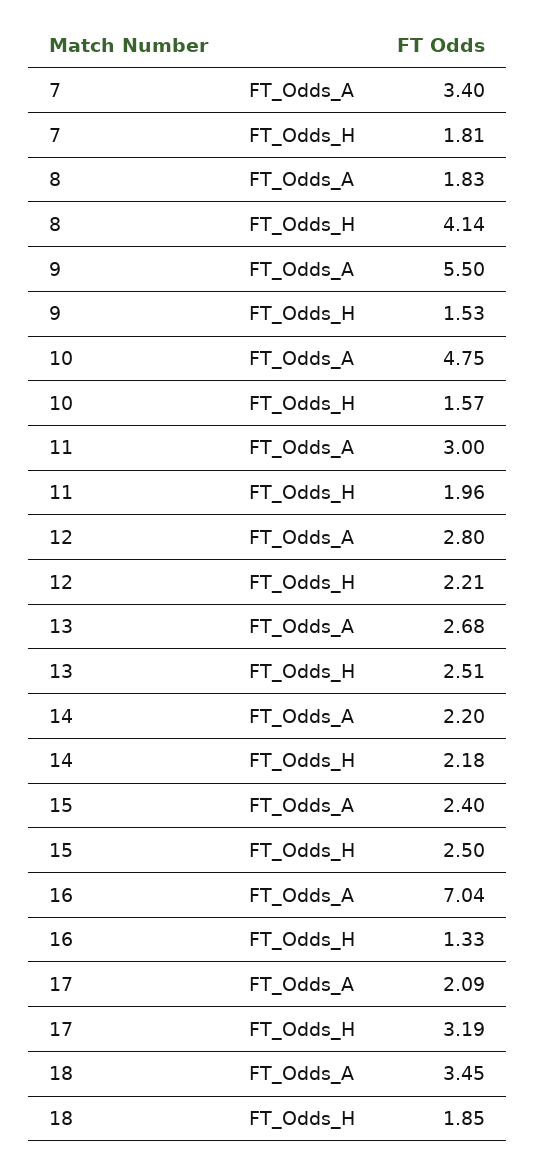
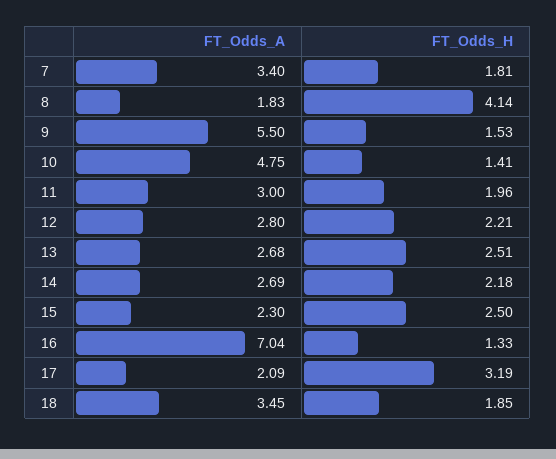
  {
    "7": {
      "FT_Odds_A": 3.4,
      "FT_Odds_H": 1.81
    },
    "8": {
      "FT_Odds_A": 1.83,
      "FT_Odds_H": 4.14
    },
    "9": {
      "FT_Odds_A": 5.5,
      "FT_Odds_H": 1.53
    },
    "10": {
      "FT_Odds_A": 4.75,
-     "FT_Odds_H": 1.57
+     "FT_Odds_H": 1.41
    },
    "11": {
      "FT_Odds_A": 3,
      "FT_Odds_H": 1.96
    },
    "12": {
      "FT_Odds_A": 2.8,
      "FT_Odds_H": 2.21
    },
    "13": {
      "FT_Odds_A": 2.68,
      "FT_Odds_H": 2.51
    },
    "14": {
-     "FT_Odds_A": 2.2,
+     "FT_Odds_A": 2.69,
      "FT_Odds_H": 2.18
    },
    "15": {
-     "FT_Odds_A": 2.4,
+     "FT_Odds_A": 2.3,
      "FT_Odds_H": 2.5
    },
    "16": {
      "FT_Odds_A": 7.04,
      "FT_Odds_H": 1.33
    },
    "17": {
      "FT_Odds_A": 2.09,
      "FT_Odds_H": 3.19
    },
    "18": {
      "FT_Odds_A": 3.45,
      "FT_Odds_H": 1.85
    }
  }

